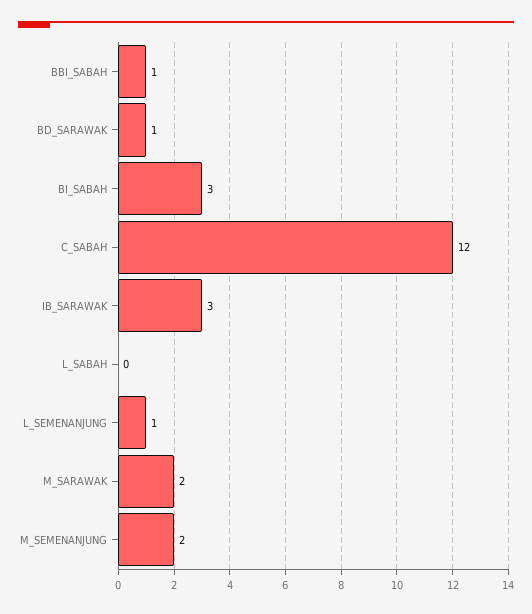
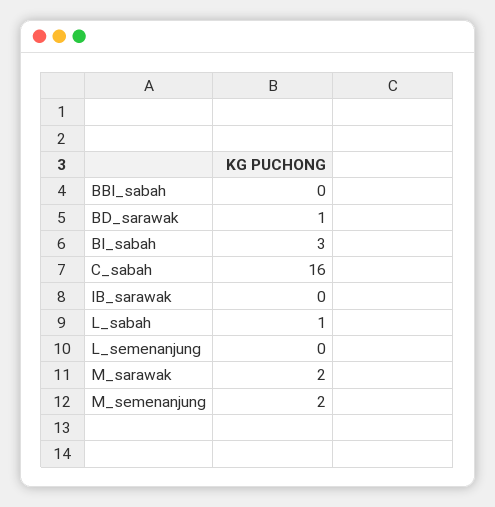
  {
-   "BBI_SABAH": 1,
+   "BBI_SABAH": 0,
    "BD_SARAWAK": 1,
    "BI_SABAH": 3,
-   "C_SABAH": 12,
+   "C_SABAH": 16,
-   "IB_SARAWAK": 3,
+   "IB_SARAWAK": 0,
-   "L_SABAH": 0,
+   "L_SABAH": 1,
-   "L_SEMENANJUNG": 1,
+   "L_SEMENANJUNG": 0,
    "M_SARAWAK": 2,
    "M_SEMENANJUNG": 2
  }

